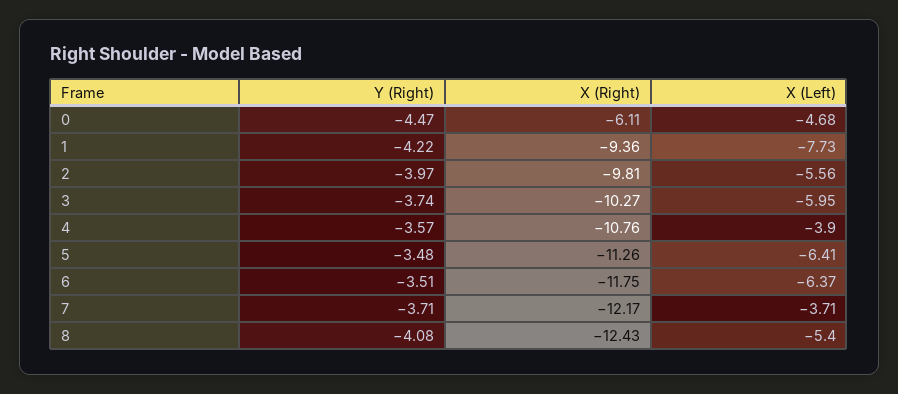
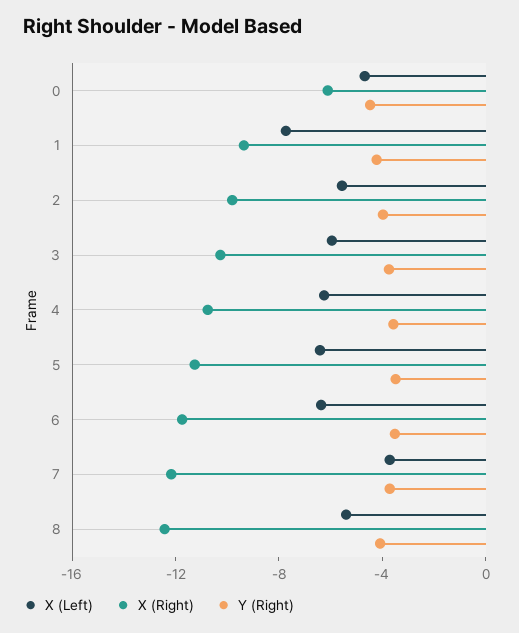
  {
    "Y (Right)": {
      "0": -4.47,
      "1": -4.22,
      "2": -3.97,
      "3": -3.74,
      "4": -3.57,
      "5": -3.48,
      "6": -3.51,
      "7": -3.71,
      "8": -4.08
    },
    "X (Right)": {
      "0": -6.11,
      "1": -9.36,
      "2": -9.81,
      "3": -10.27,
      "4": -10.76,
      "5": -11.26,
      "6": -11.75,
      "7": -12.17,
      "8": -12.43
    },
    "X (Left)": {
      "0": -4.68,
      "1": -7.73,
      "2": -5.56,
      "3": -5.95,
-     "4": -3.9,
+     "4": -6,
      "5": -6.41,
      "6": -6.37,
      "7": -3.71,
      "8": -5.4
    }
  }

